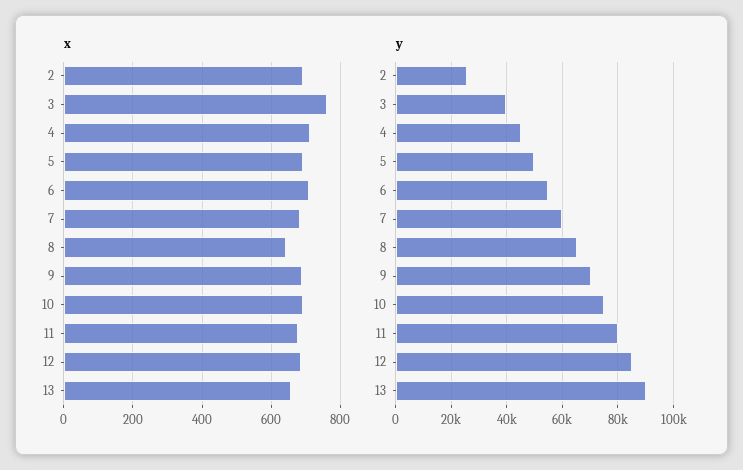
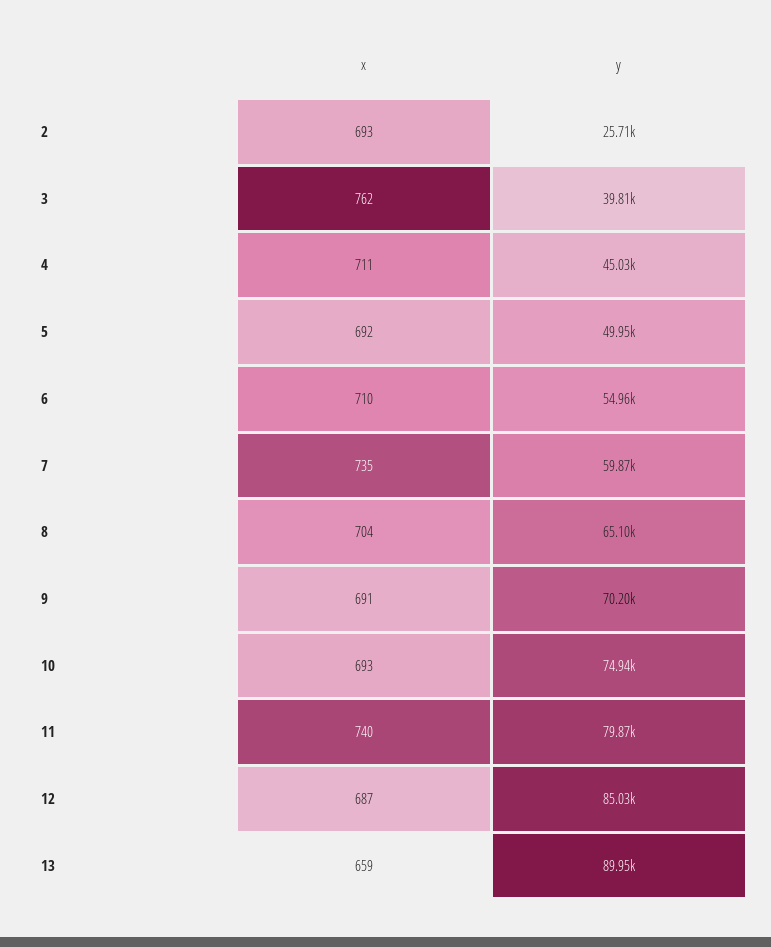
  {
    "x": {
      "2": 693,
      "3": 762,
      "4": 711,
      "5": 692,
      "6": 710,
-     "7": 680,
+     "7": 735,
-     "8": 640,
+     "8": 704,
      "9": 691,
      "10": 693,
-     "11": 680,
+     "11": 740,
      "12": 687,
      "13": 659
    },
    "y": {
      "2": 25710,
      "3": 39810,
      "4": 45030,
      "5": 49950,
      "6": 54960,
      "7": 59870,
      "8": 65100,
      "9": 70200,
      "10": 74940,
      "11": 79870,
      "12": 85030,
      "13": 89950
    }
  }

